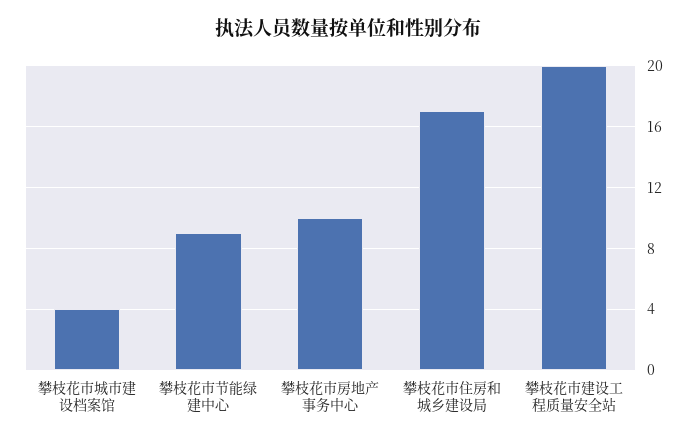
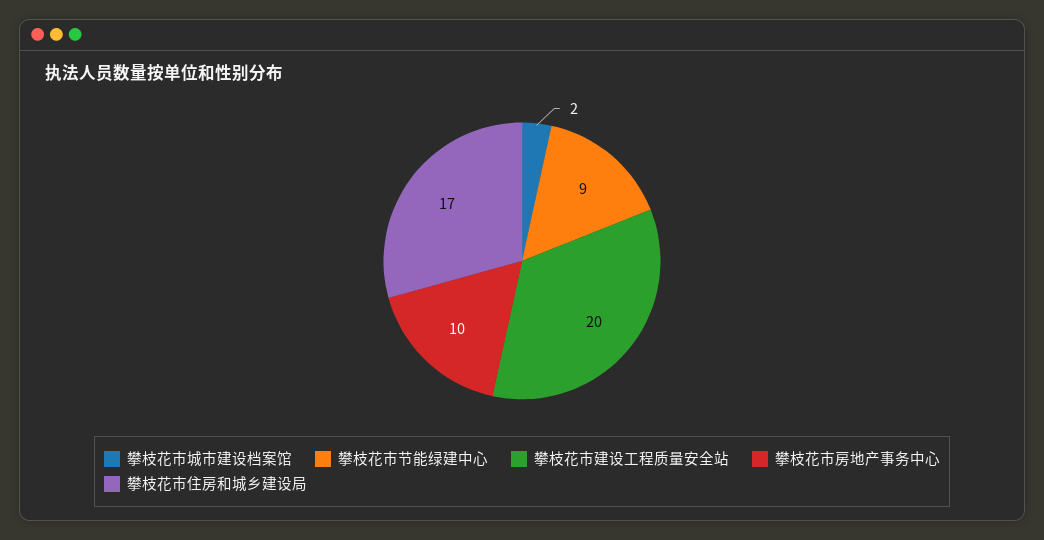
  {
-   "攀枝花市城市建设档案馆": 4,
+   "攀枝花市城市建设档案馆": 2,
    "攀枝花市节能绿建中心": 9,
    "攀枝花市房地产事务中心": 10,
    "攀枝花市住房和城乡建设局": 17,
    "攀枝花市建设工程质量安全站": 20
  }

